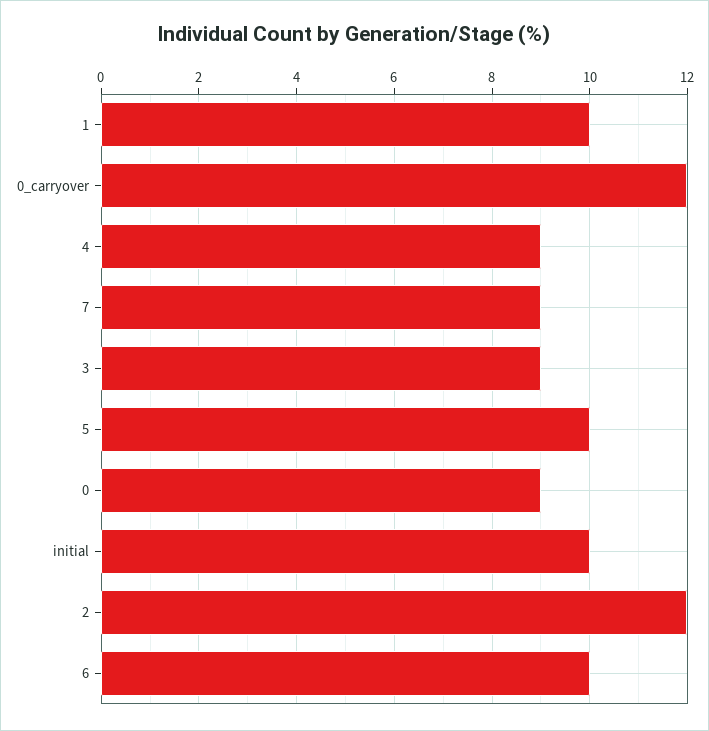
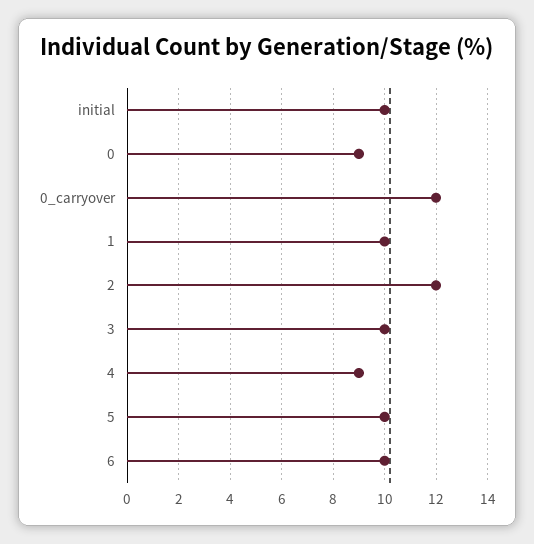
  {
    "1": 10,
    "0_carryover": 12,
    "4": 9,
-   "7": 9,
-   "3": 9,
+   "3": 10,
    "5": 10,
    "0": 9,
    "initial": 10,
    "2": 12,
    "6": 10
  }

